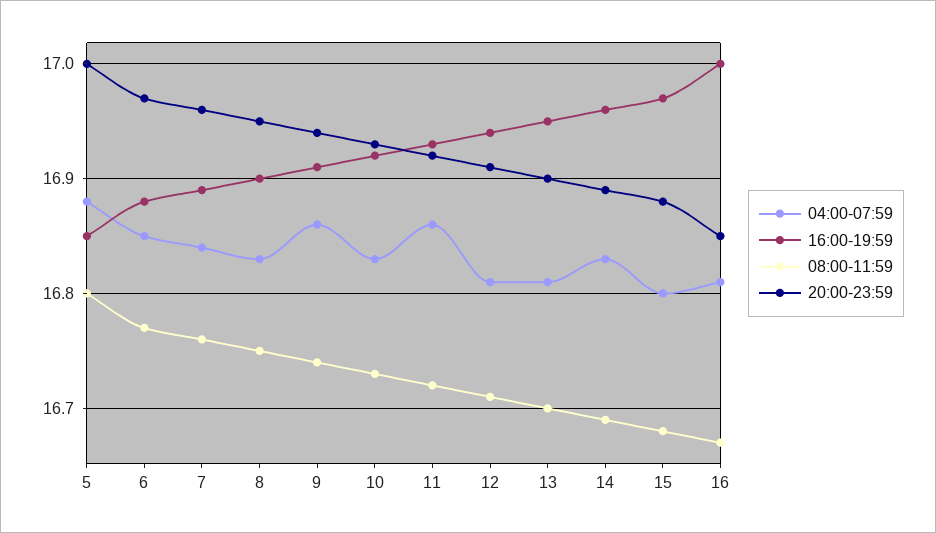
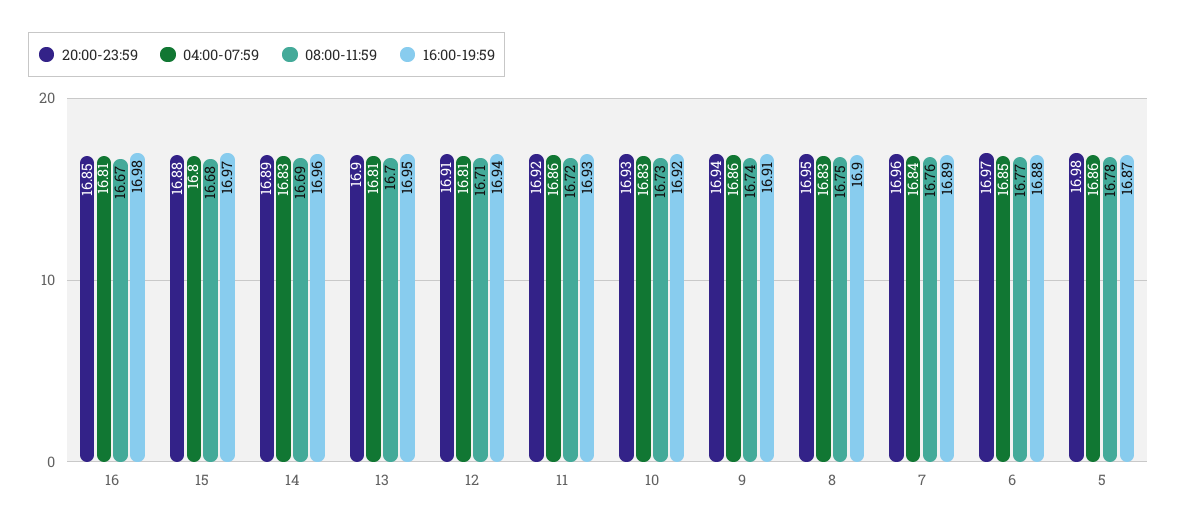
  {
    "04:00-07:59": {
-     "5": 16.88,
+     "5": 16.86,
      "6": 16.85,
      "7": 16.84,
      "8": 16.83,
      "9": 16.86,
      "10": 16.83,
      "11": 16.86,
      "12": 16.81,
      "13": 16.81,
      "14": 16.83,
      "15": 16.8,
      "16": 16.81
    },
    "16:00-19:59": {
-     "5": 16.85,
+     "5": 16.87,
      "6": 16.88,
      "7": 16.89,
      "8": 16.9,
      "9": 16.91,
      "10": 16.92,
      "11": 16.93,
      "12": 16.94,
      "13": 16.95,
      "14": 16.96,
      "15": 16.97,
-     "16": 17
+     "16": 16.98
    },
    "08:00-11:59": {
-     "5": 16.8,
+     "5": 16.78,
      "6": 16.77,
      "7": 16.76,
      "8": 16.75,
      "9": 16.74,
      "10": 16.73,
      "11": 16.72,
      "12": 16.71,
      "13": 16.7,
      "14": 16.69,
      "15": 16.68,
      "16": 16.67
    },
    "20:00-23:59": {
-     "5": 17,
+     "5": 16.98,
      "6": 16.97,
      "7": 16.96,
      "8": 16.95,
      "9": 16.94,
      "10": 16.93,
      "11": 16.92,
      "12": 16.91,
      "13": 16.9,
      "14": 16.89,
      "15": 16.88,
      "16": 16.85
    }
  }

